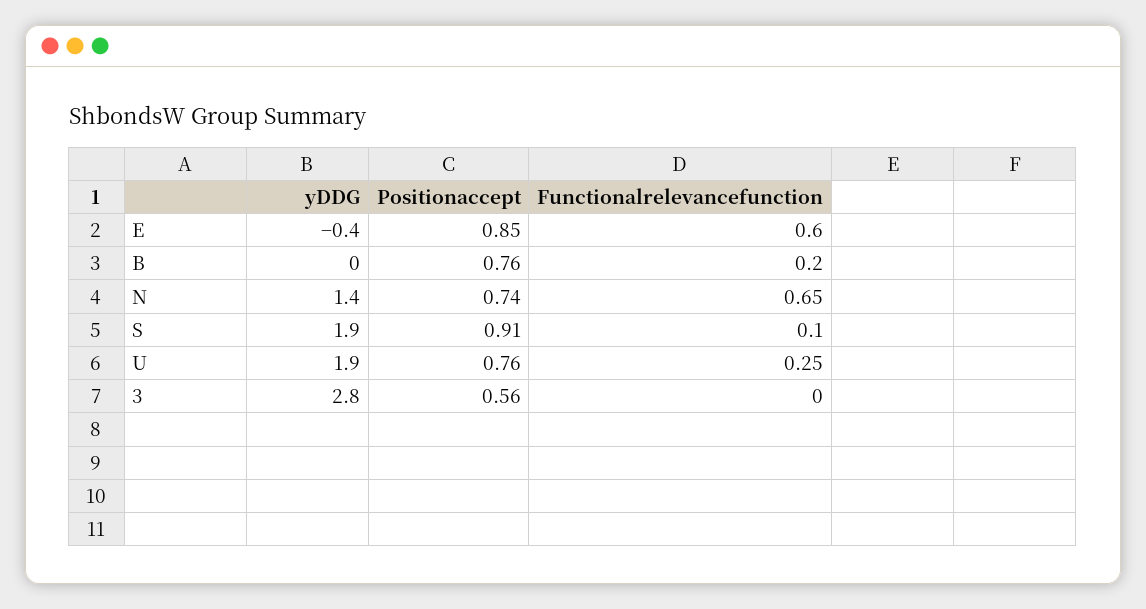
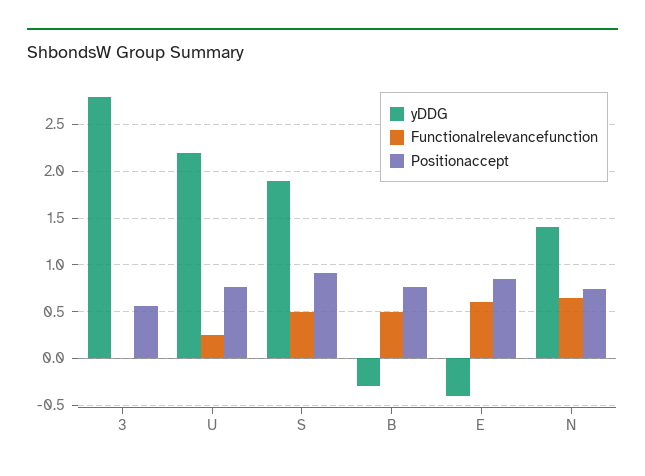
  {
    "yDDG": {
      "E": -0.4,
-     "B": 0,
+     "B": -0.3,
      "N": 1.4,
      "S": 1.9,
-     "U": 1.9,
+     "U": 2.2,
      "3": 2.8
    },
    "Positionaccept": {
      "E": 0.85,
      "B": 0.76,
      "N": 0.74,
      "S": 0.91,
      "U": 0.76,
      "3": 0.56
    },
    "Functionalrelevancefunction": {
      "E": 0.6,
-     "B": 0.2,
+     "B": 0.5,
      "N": 0.65,
-     "S": 0.1,
+     "S": 0.5,
      "U": 0.25,
      "3": 0
    }
  }

